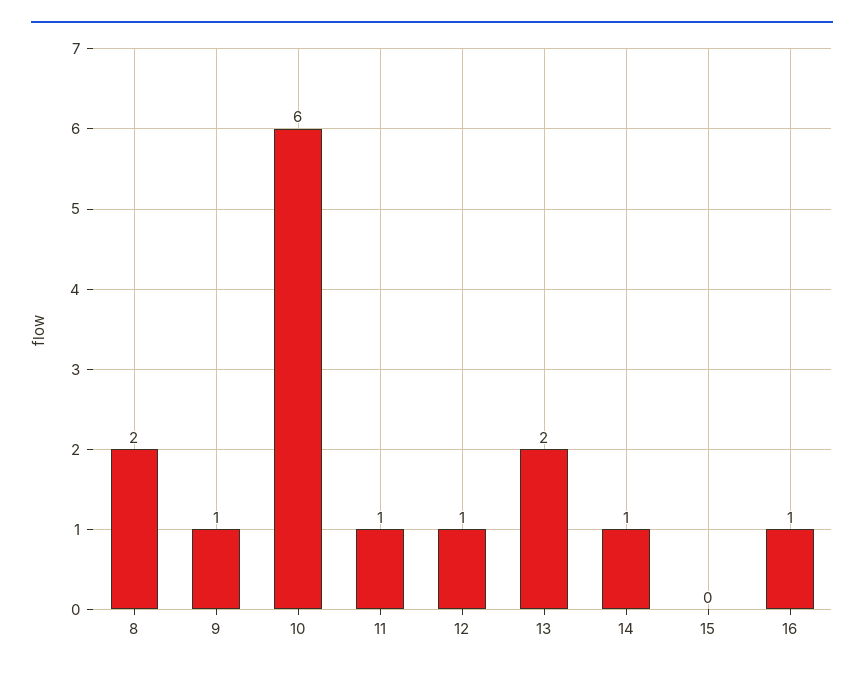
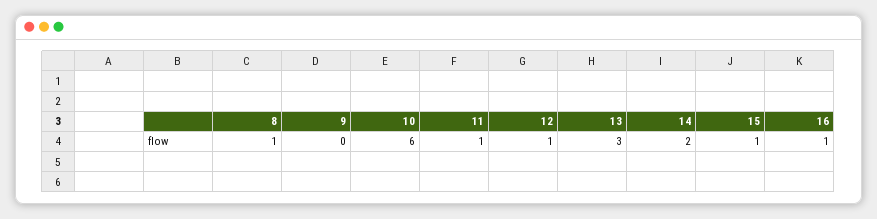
  {
-   "8": 2,
+   "8": 1,
-   "9": 1,
+   "9": 0,
    "10": 6,
    "11": 1,
    "12": 1,
-   "13": 2,
+   "13": 3,
-   "14": 1,
+   "14": 2,
-   "15": 0,
+   "15": 1,
    "16": 1
  }

